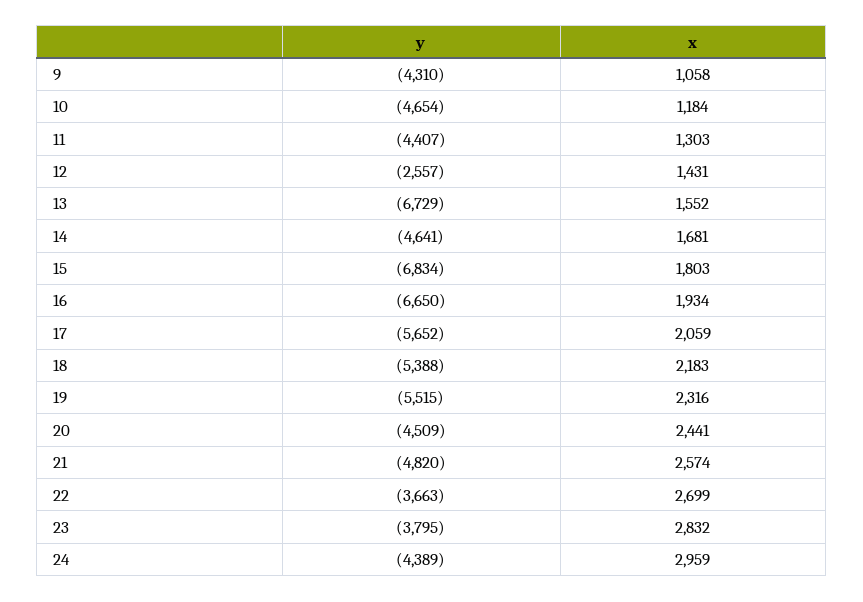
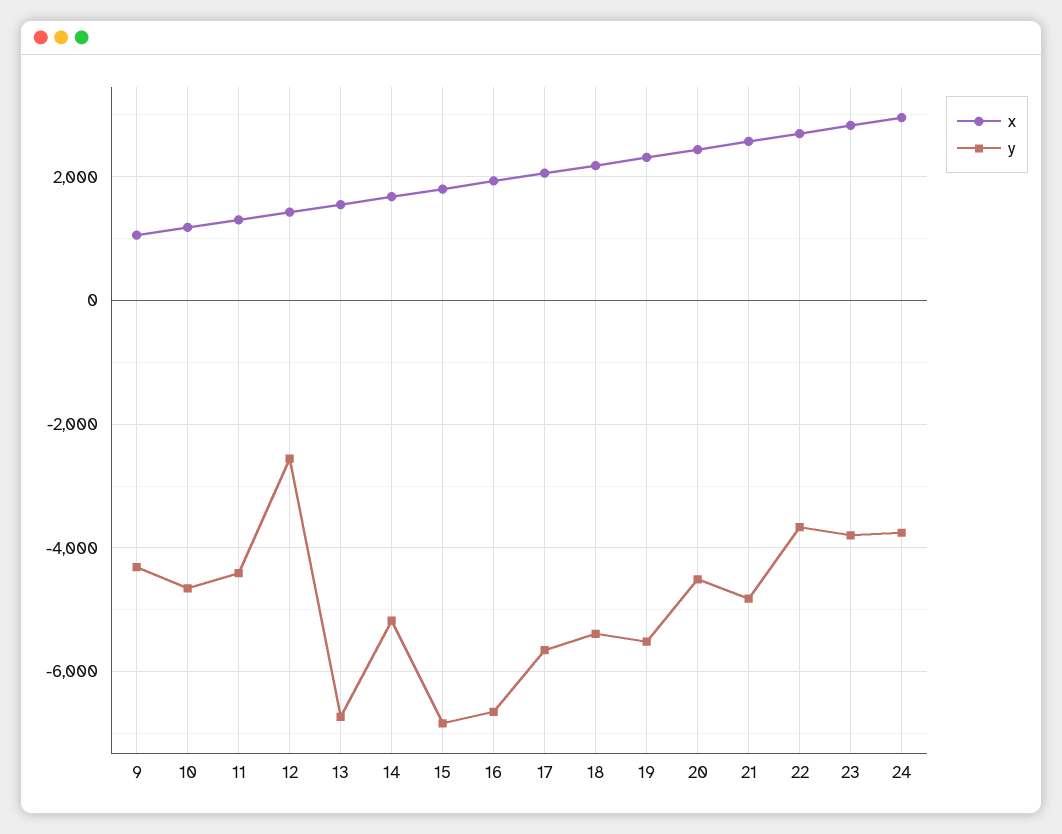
  {
    "y": {
      "9": -4310,
      "10": -4654,
      "11": -4407,
      "12": -2557,
      "13": -6729,
-     "14": -4641,
+     "14": -5200,
      "15": -6834,
      "16": -6650,
      "17": -5652,
      "18": -5388,
      "19": -5515,
      "20": -4509,
      "21": -4820,
      "22": -3663,
      "23": -3795,
-     "24": -4389
+     "24": -3800
    },
    "x": {
      "9": 1058,
      "10": 1184,
      "11": 1303,
      "12": 1431,
      "13": 1552,
      "14": 1681,
      "15": 1803,
      "16": 1934,
      "17": 2059,
      "18": 2183,
      "19": 2316,
      "20": 2441,
      "21": 2574,
      "22": 2699,
      "23": 2832,
      "24": 2959
    }
  }

